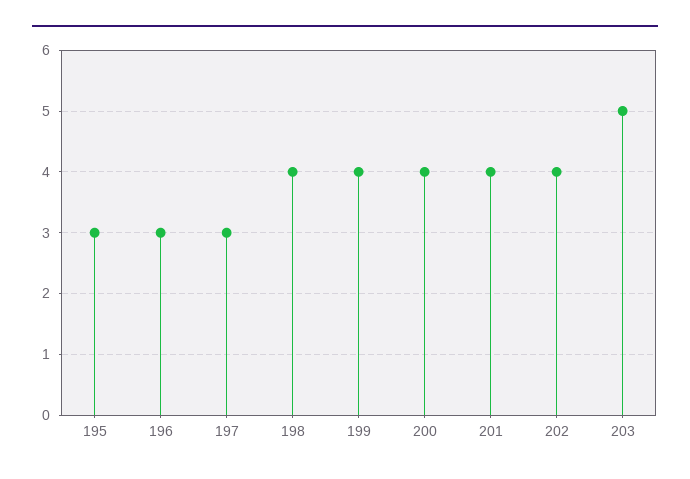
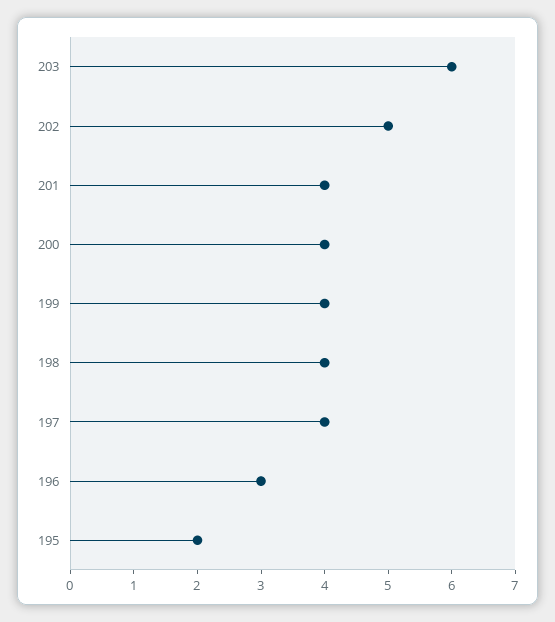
  {
-   "195": 3,
+   "195": 2,
    "196": 3,
-   "197": 3,
+   "197": 4,
    "198": 4,
    "199": 4,
    "200": 4,
    "201": 4,
-   "202": 4,
+   "202": 5,
-   "203": 5
+   "203": 6
  }

